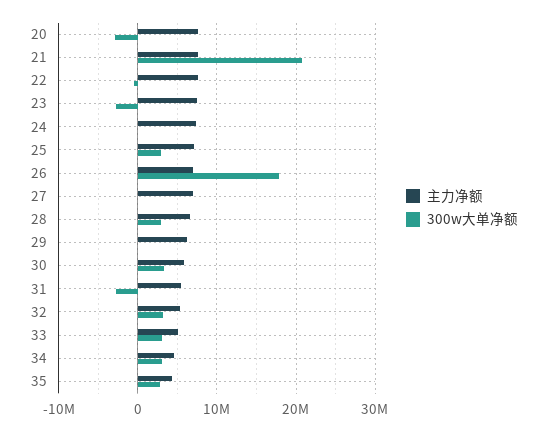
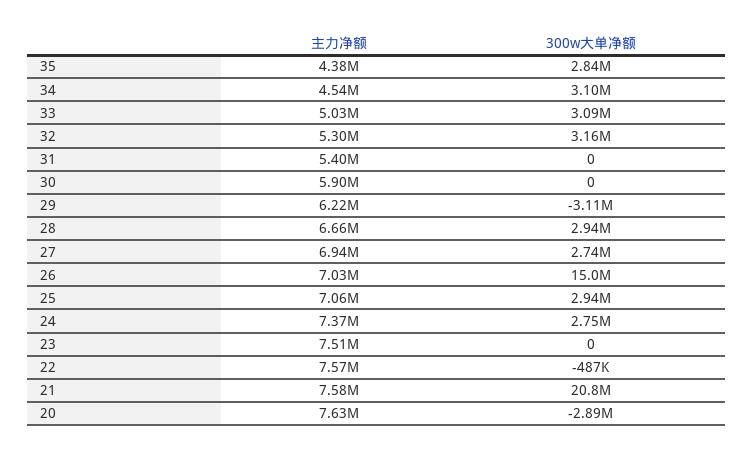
  {
    "主力净额": {
      "20": 7630000,
      "21": 7580000,
      "22": 7570000,
      "23": 7510000,
      "24": 7370000,
      "25": 7060000,
      "26": 7030000,
      "27": 6940000,
      "28": 6660000,
      "29": 6220000,
      "30": 5900000,
      "31": 5400000,
      "32": 5300000,
      "33": 5030000,
      "34": 4540000,
      "35": 4380000
    },
    "300w大单净额": {
      "20": -2890000,
      "21": 20800000,
      "22": -487000,
-     "23": -3000000,
+     "23": 0,
-     "24": 0,
+     "24": 2750000,
      "25": 2940000,
-     "26": 18000000,
+     "26": 15000000,
-     "27": 0,
+     "27": 2740000,
      "28": 2940000,
-     "29": 0,
+     "29": -3110000,
-     "30": 3000000,
+     "30": 0,
-     "31": -3000000,
+     "31": 0,
      "32": 3160000,
      "33": 3090000,
      "34": 3100000,
      "35": 2840000
    }
  }

